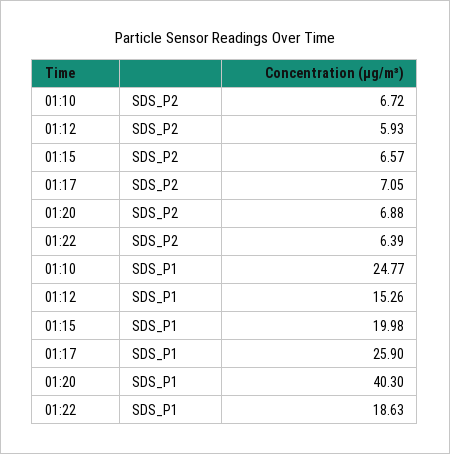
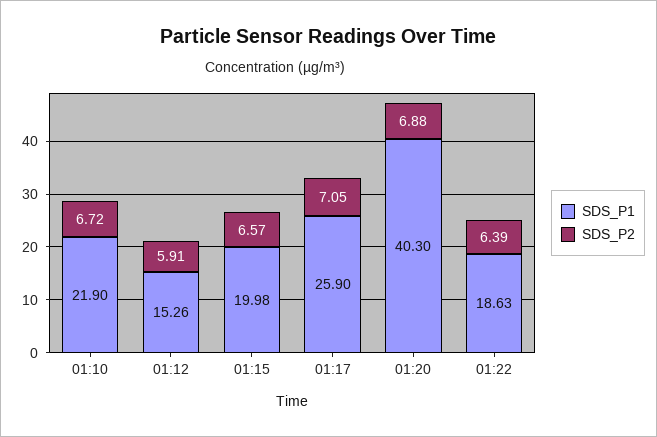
  {
    "SDS_P2": {
      "01:10": 6.72,
-     "01:12": 5.93,
+     "01:12": 5.91,
      "01:15": 6.57,
      "01:17": 7.05,
      "01:20": 6.88,
      "01:22": 6.39
    },
    "SDS_P1": {
-     "01:10": 24.77,
+     "01:10": 21.9,
      "01:12": 15.26,
      "01:15": 19.98,
      "01:17": 25.9,
      "01:20": 40.3,
      "01:22": 18.63
    }
  }

